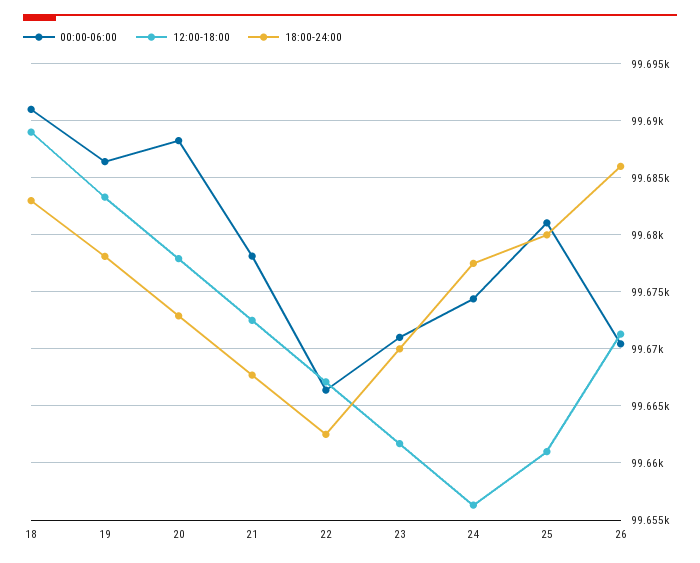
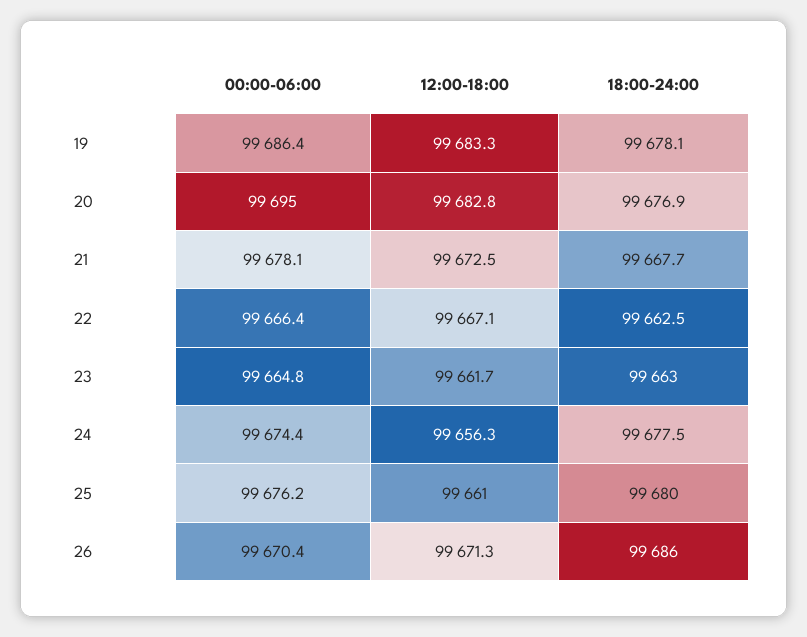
  {
    "00:00-06:00": {
-     "18": 99691,
      "19": 99686.4,
-     "20": 99688,
+     "20": 99695,
      "21": 99678.1,
      "22": 99666.4,
-     "23": 99671,
+     "23": 99664.8,
      "24": 99674.4,
-     "25": 99681,
+     "25": 99676.2,
      "26": 99670.4
    },
    "12:00-18:00": {
-     "18": 99689,
      "19": 99683.3,
-     "20": 99678,
+     "20": 99682.8,
      "21": 99672.5,
      "22": 99667.1,
      "23": 99661.7,
      "24": 99656.3,
      "25": 99661,
      "26": 99671.3
    },
    "18:00-24:00": {
-     "18": 99683,
      "19": 99678.1,
-     "20": 99673,
+     "20": 99676.9,
      "21": 99667.7,
      "22": 99662.5,
-     "23": 99670,
+     "23": 99663,
      "24": 99677.5,
      "25": 99680,
      "26": 99686
    }
  }

